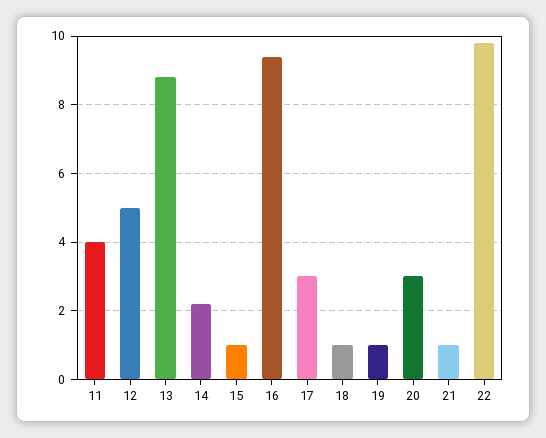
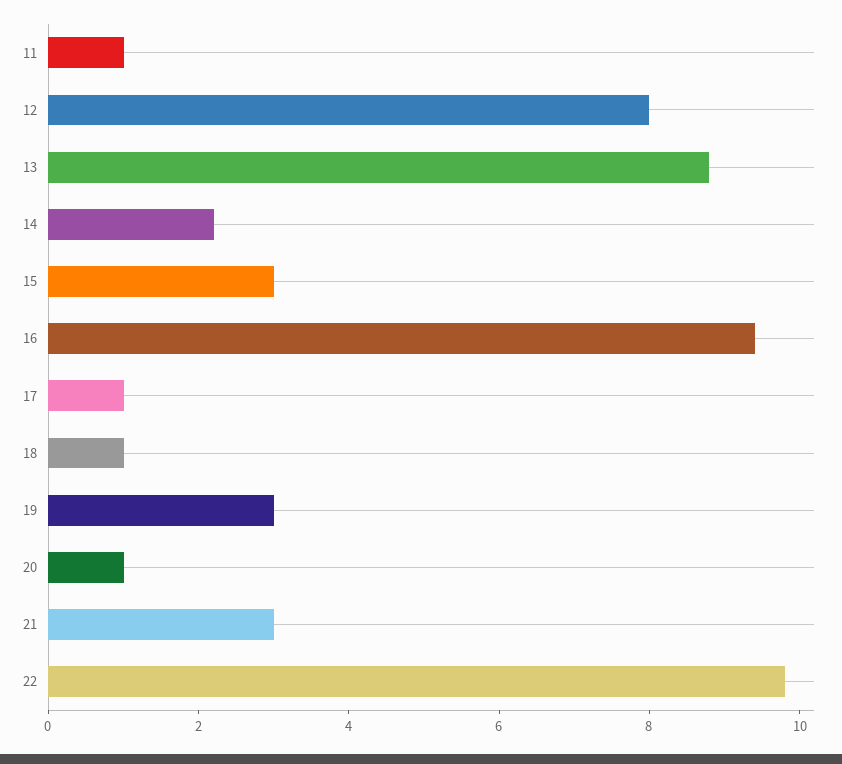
  {
-   "11": 4,
+   "11": 1,
-   "12": 5,
+   "12": 8,
    "13": 9,
    "14": 2,
-   "15": 1,
+   "15": 3,
    "16": 9.5,
-   "17": 3,
+   "17": 1,
    "18": 1,
-   "19": 1,
+   "19": 3,
-   "20": 3,
+   "20": 1,
-   "21": 1,
+   "21": 3,
    "22": 10
  }

